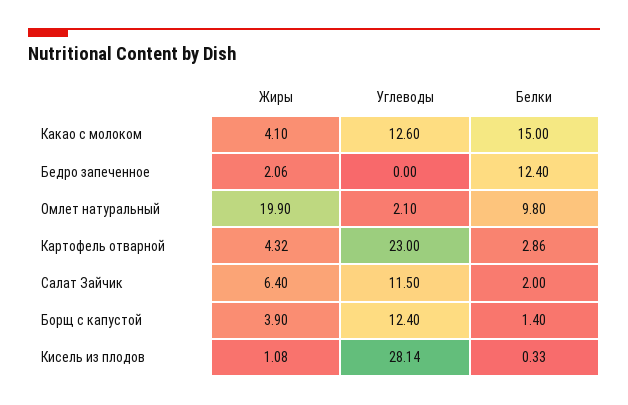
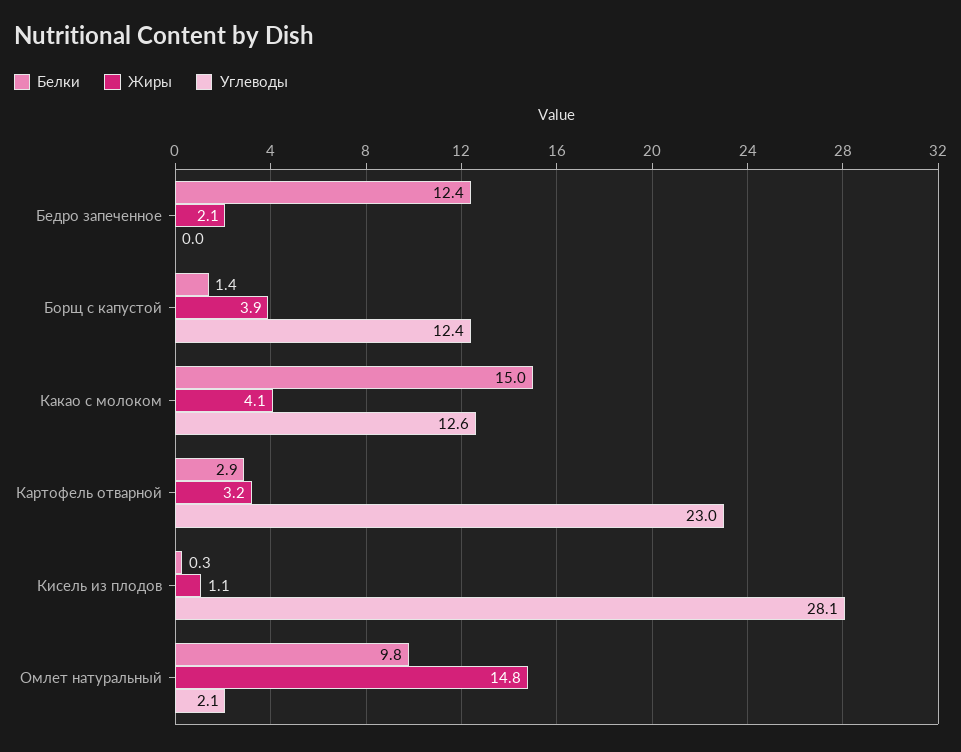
  {
    "Жиры": {
      "Какао с молоком": 4.1,
      "Бедро запеченное": 2.06,
-     "Омлет натуральный": 19.9,
+     "Омлет натуральный": 14.8,
-     "Картофель отварной": 4.32,
+     "Картофель отварной": 3.2,
-     "Салат Зайчик": 6.4,
      "Борщ с капустой": 3.9,
      "Кисель из плодов": 1.08
    },
    "Углеводы": {
      "Какао с молоком": 12.6,
      "Бедро запеченное": 0,
      "Омлет натуральный": 2.1,
      "Картофель отварной": 23,
-     "Салат Зайчик": 11.5,
      "Борщ с капустой": 12.4,
      "Кисель из плодов": 28.14
    },
    "Белки": {
      "Какао с молоком": 15,
      "Бедро запеченное": 12.4,
      "Омлет натуральный": 9.8,
      "Картофель отварной": 2.86,
-     "Салат Зайчик": 2,
      "Борщ с капустой": 1.4,
      "Кисель из плодов": 0.33
    }
  }

